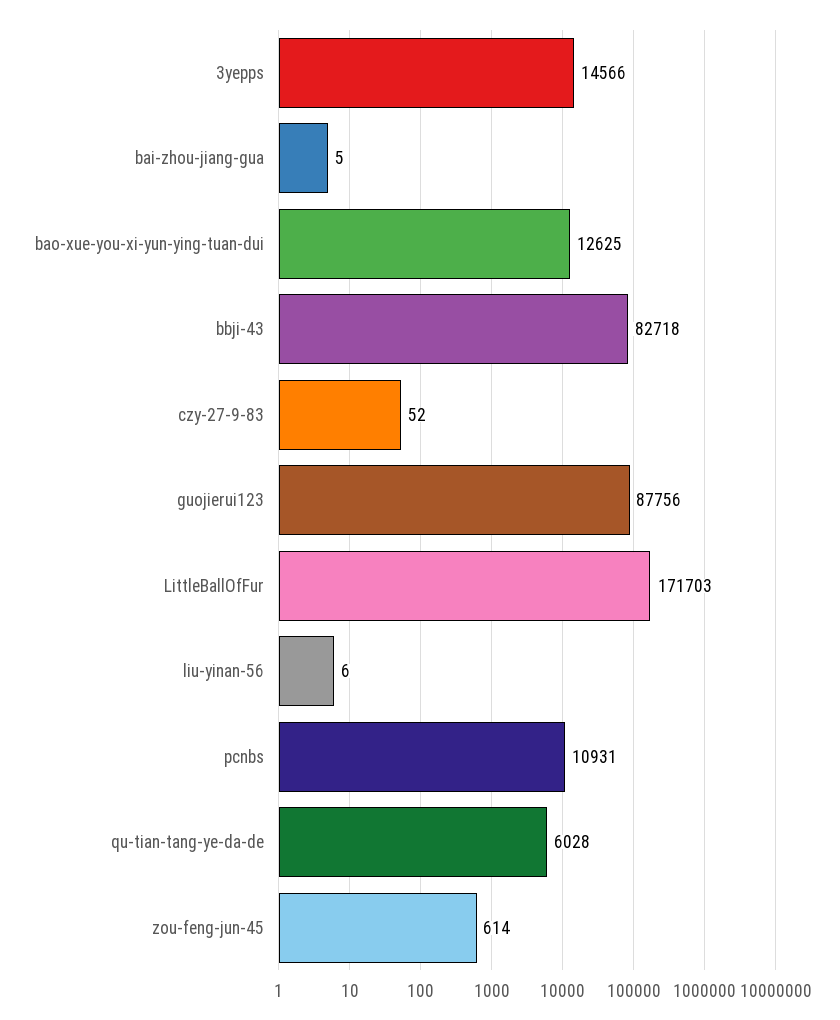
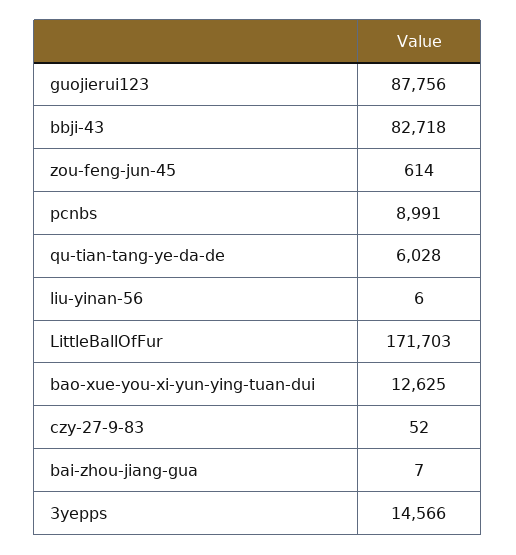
  {
    "3yepps": 14566,
-   "bai-zhou-jiang-gua": 5,
+   "bai-zhou-jiang-gua": 7,
    "bao-xue-you-xi-yun-ying-tuan-dui": 12625,
    "bbji-43": 82718,
    "czy-27-9-83": 52,
    "guojierui123": 87756,
    "LittleBallOfFur": 171703,
    "liu-yinan-56": 6,
-   "pcnbs": 10931,
+   "pcnbs": 8991,
    "qu-tian-tang-ye-da-de": 6028,
    "zou-feng-jun-45": 614
  }

